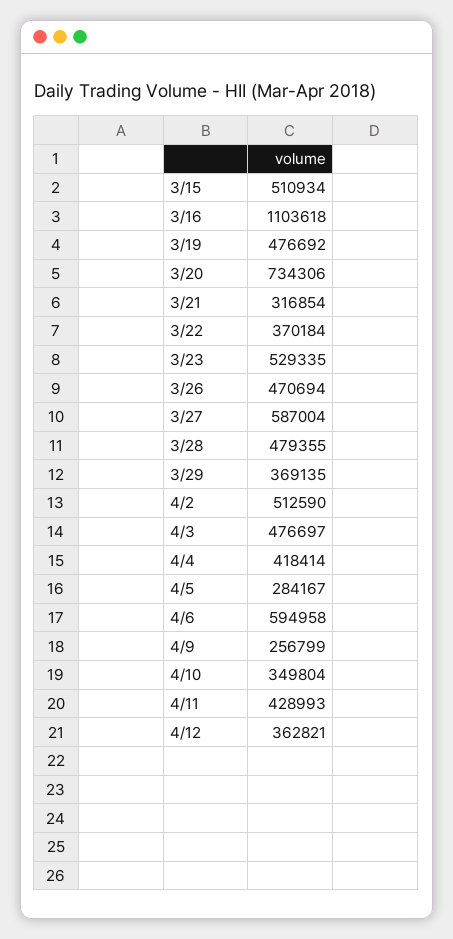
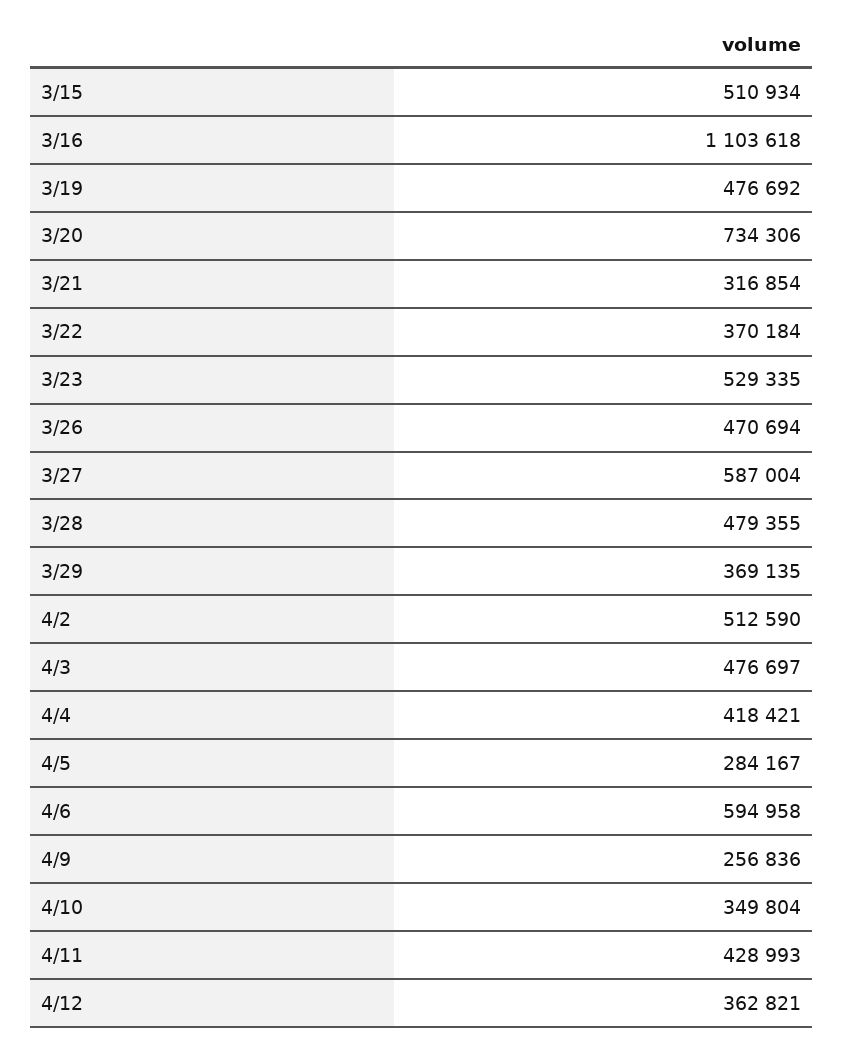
  {
    "3/15": 510934,
    "3/16": 1103618,
    "3/19": 476692,
    "3/20": 734306,
    "3/21": 316854,
    "3/22": 370184,
    "3/23": 529335,
    "3/26": 470694,
    "3/27": 587004,
    "3/28": 479355,
    "3/29": 369135,
    "4/2": 512590,
    "4/3": 476697,
-   "4/4": 418414,
+   "4/4": 418421,
    "4/5": 284167,
    "4/6": 594958,
-   "4/9": 256799,
+   "4/9": 256836,
    "4/10": 349804,
    "4/11": 428993,
    "4/12": 362821
  }

